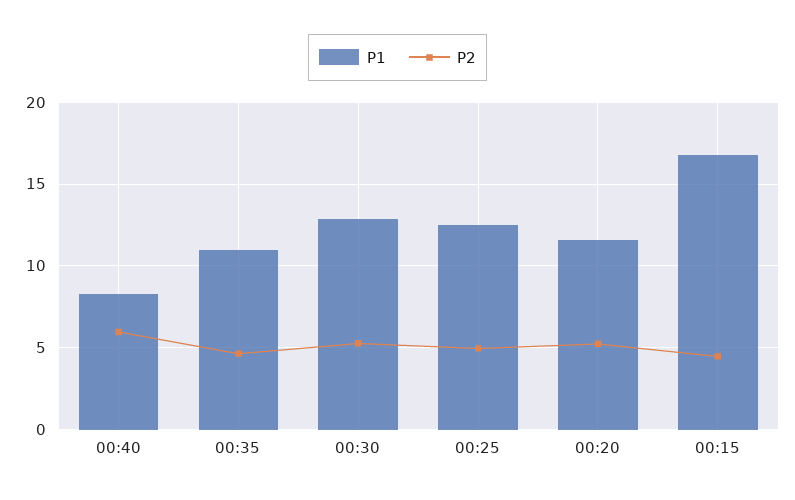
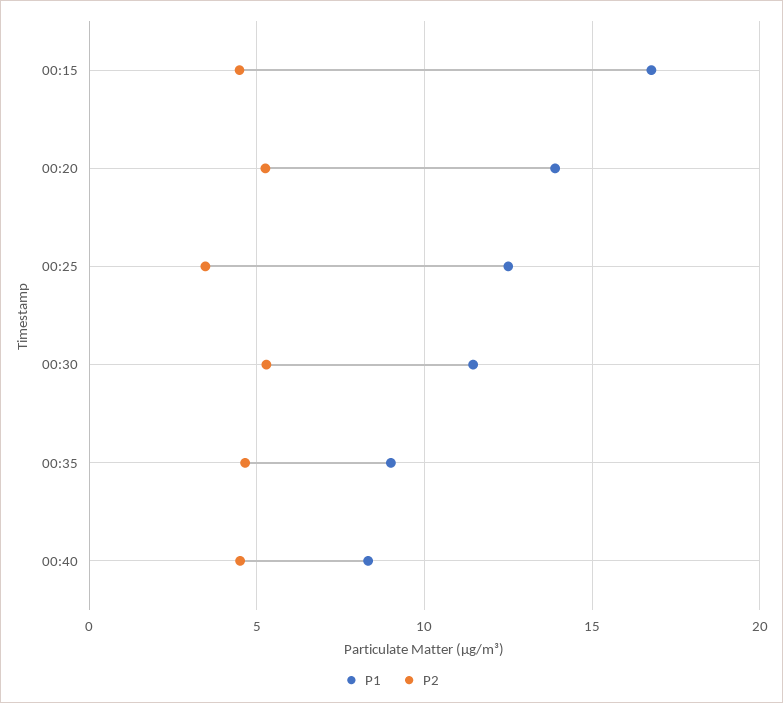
  {
    "P1": {
      "00:40": 8.5,
-     "00:35": 11,
+     "00:35": 9,
-     "00:30": 13,
+     "00:30": 11.5,
      "00:25": 12.5,
-     "00:20": 11.5,
+     "00:20": 14,
      "00:15": 17
    },
    "P2": {
-     "00:40": 6,
+     "00:40": 4.5,
      "00:35": 4.5,
      "00:30": 5.5,
-     "00:25": 5,
+     "00:25": 3.5,
      "00:20": 5.5,
      "00:15": 4.5
    }
  }

